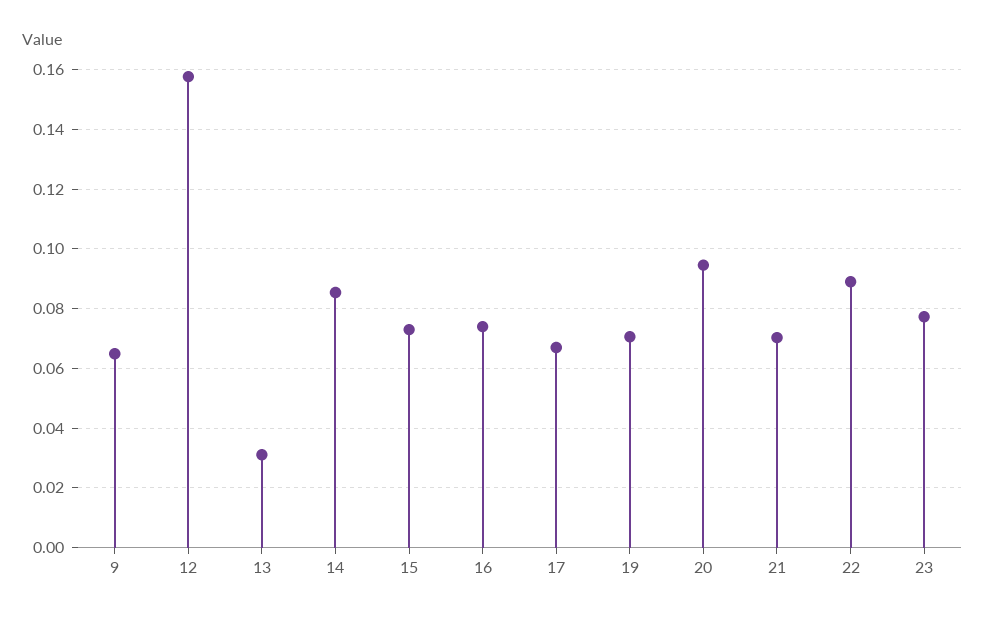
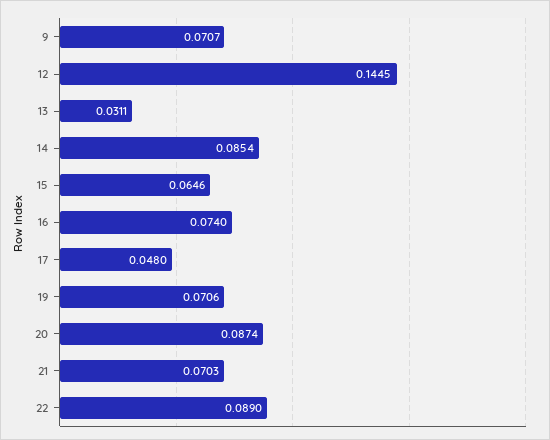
  {
-   "9": 0.065,
+   "9": 0.0707,
-   "12": 0.1575,
+   "12": 0.1445,
    "13": 0.0311,
    "14": 0.0854,
-   "15": 0.0725,
+   "15": 0.0646,
    "16": 0.074,
-   "17": 0.0675,
+   "17": 0.048,
    "19": 0.0706,
-   "20": 0.095,
+   "20": 0.0874,
    "21": 0.0703,
-   "22": 0.089,
+   "22": 0.089
-   "23": 0.0775
  }

